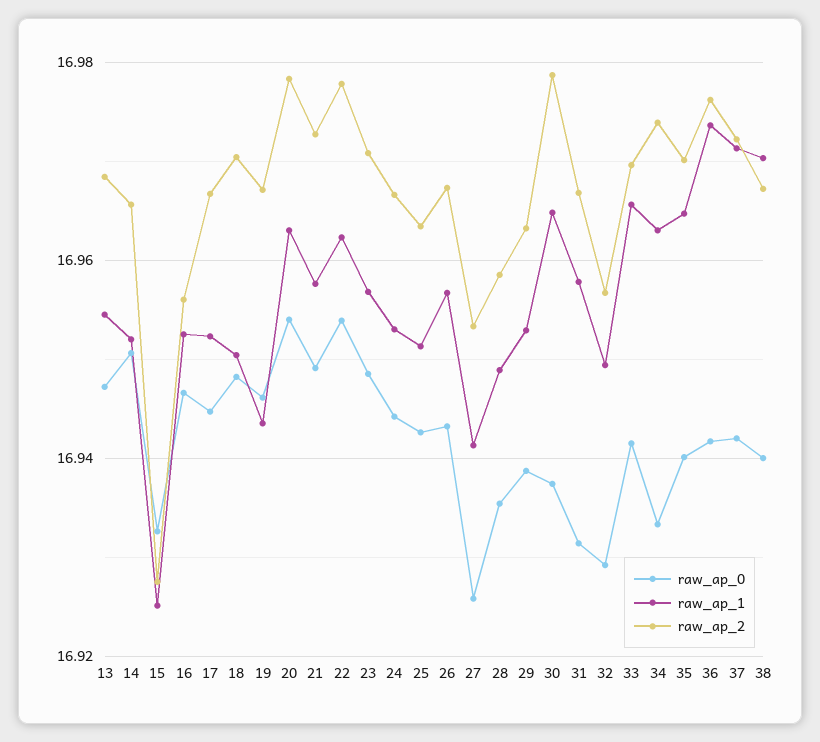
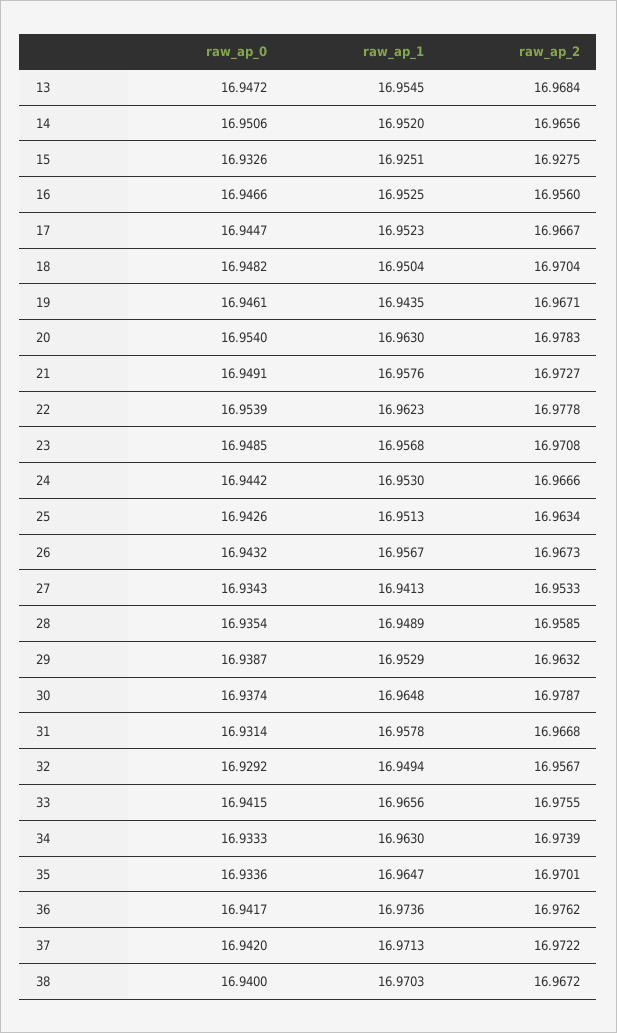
  {
    "raw_ap_0": {
      "13": 16.9472,
      "14": 16.9506,
      "15": 16.9326,
      "16": 16.9466,
      "17": 16.9447,
      "18": 16.9482,
      "19": 16.9461,
      "20": 16.954,
      "21": 16.9491,
      "22": 16.9539,
      "23": 16.9485,
      "24": 16.9442,
      "25": 16.9426,
      "26": 16.9432,
-     "27": 16.926,
+     "27": 16.9343,
      "28": 16.9354,
      "29": 16.9387,
      "30": 16.9374,
      "31": 16.9314,
      "32": 16.9292,
      "33": 16.9415,
      "34": 16.9333,
-     "35": 16.94,
+     "35": 16.9336,
      "36": 16.9417,
      "37": 16.942,
      "38": 16.94
    },
    "raw_ap_1": {
      "13": 16.9545,
      "14": 16.952,
      "15": 16.9251,
      "16": 16.9525,
      "17": 16.9523,
      "18": 16.9504,
      "19": 16.9435,
      "20": 16.963,
      "21": 16.9576,
      "22": 16.9623,
      "23": 16.9568,
      "24": 16.953,
      "25": 16.9513,
      "26": 16.9567,
      "27": 16.9413,
      "28": 16.9489,
      "29": 16.9529,
      "30": 16.9648,
      "31": 16.9578,
      "32": 16.9494,
      "33": 16.9656,
      "34": 16.963,
      "35": 16.9647,
      "36": 16.9736,
      "37": 16.9713,
      "38": 16.9703
    },
    "raw_ap_2": {
      "13": 16.9684,
      "14": 16.9656,
      "15": 16.9275,
      "16": 16.956,
      "17": 16.9667,
      "18": 16.9704,
      "19": 16.9671,
      "20": 16.9783,
      "21": 16.9727,
      "22": 16.9778,
      "23": 16.9708,
      "24": 16.9666,
      "25": 16.9634,
      "26": 16.9673,
      "27": 16.9533,
      "28": 16.9585,
      "29": 16.9632,
      "30": 16.9787,
      "31": 16.9668,
      "32": 16.9567,
-     "33": 16.97,
+     "33": 16.9755,
      "34": 16.9739,
      "35": 16.9701,
      "36": 16.9762,
      "37": 16.9722,
      "38": 16.9672
    }
  }

